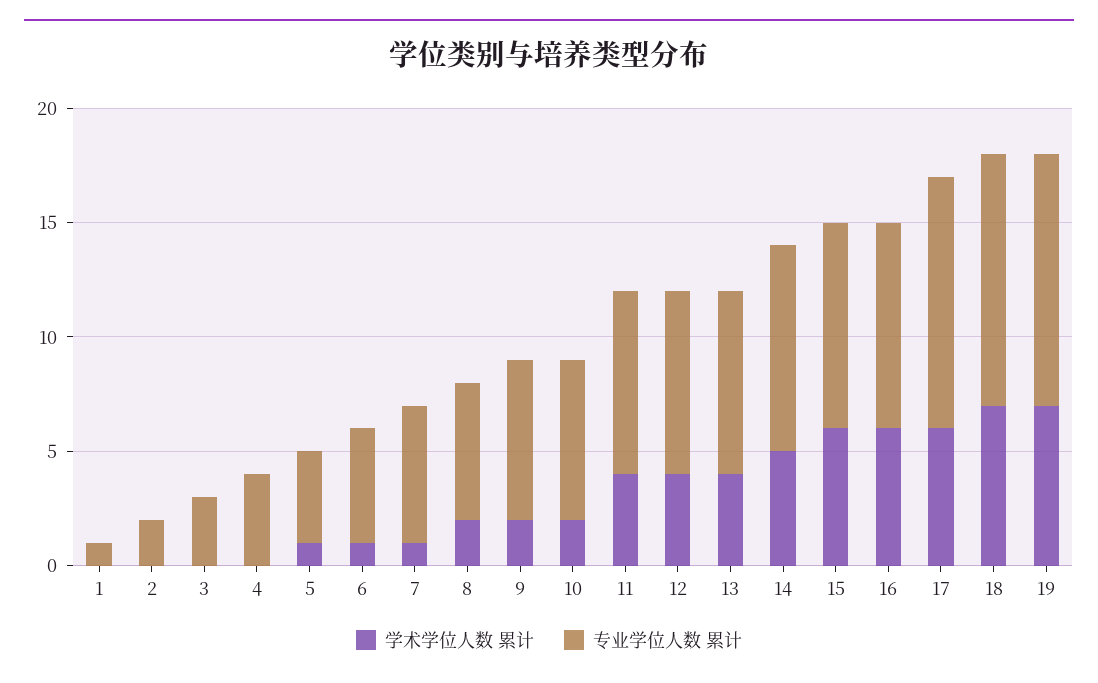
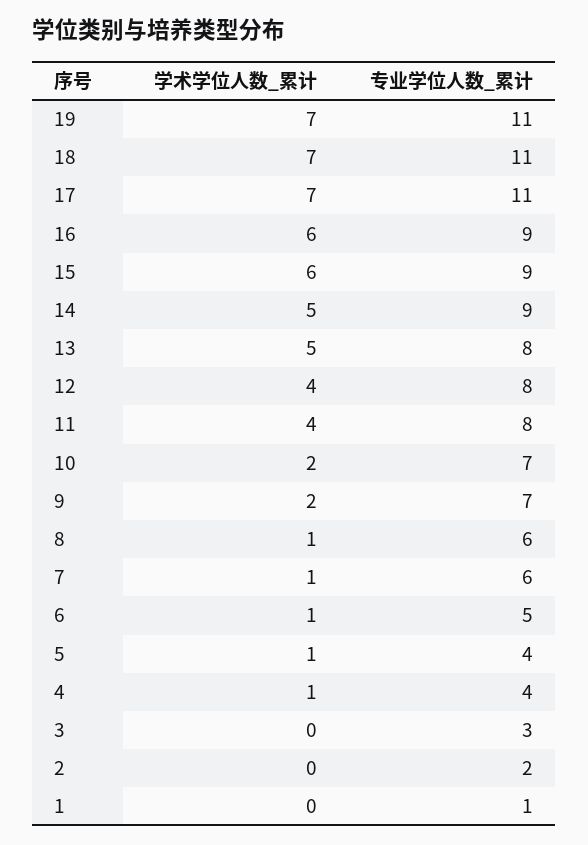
  {
    "学术学位人数 累计": {
      "1": 0,
      "2": 0,
      "3": 0,
-     "4": 0,
+     "4": 1,
      "5": 1,
      "6": 1,
      "7": 1,
-     "8": 2,
+     "8": 1,
      "9": 2,
      "10": 2,
      "11": 4,
      "12": 4,
-     "13": 4,
+     "13": 5,
      "14": 5,
      "15": 6,
      "16": 6,
-     "17": 6,
+     "17": 7,
      "18": 7,
      "19": 7
    },
    "专业学位人数 累计": {
      "1": 1,
      "2": 2,
      "3": 3,
      "4": 4,
      "5": 4,
      "6": 5,
      "7": 6,
      "8": 6,
      "9": 7,
      "10": 7,
      "11": 8,
      "12": 8,
      "13": 8,
      "14": 9,
      "15": 9,
      "16": 9,
      "17": 11,
      "18": 11,
      "19": 11
    }
  }

